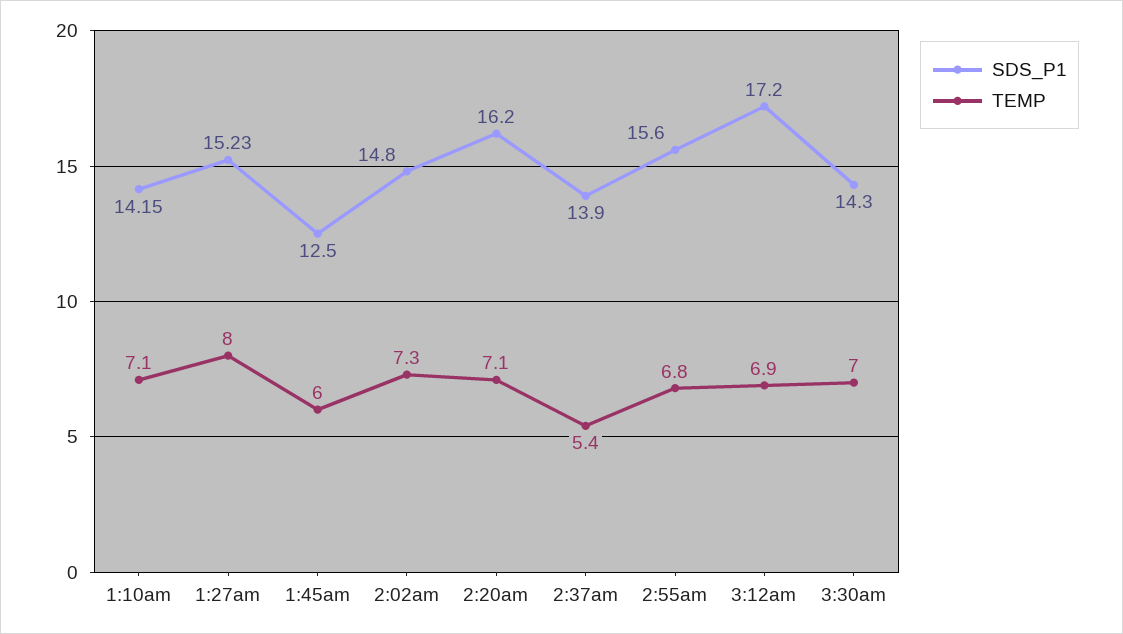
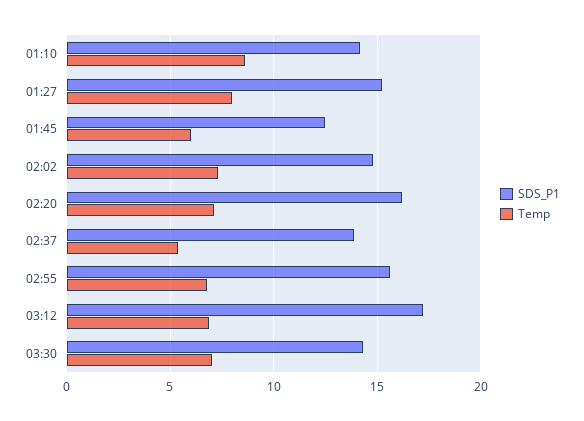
  {
    "SDS_P1": {
      "1:10am": 14.15,
      "1:27am": 15.23,
      "1:45am": 12.5,
      "2:02am": 14.8,
      "2:20am": 16.2,
      "2:37am": 13.9,
      "2:55am": 15.6,
      "3:12am": 17.2,
      "3:30am": 14.3
    },
    "TEMP": {
-     "1:10am": 7.1,
+     "1:10am": 8.5,
      "1:27am": 8,
      "1:45am": 6,
      "2:02am": 7.3,
      "2:20am": 7.1,
      "2:37am": 5.4,
      "2:55am": 6.8,
      "3:12am": 6.9,
      "3:30am": 7
    }
  }

